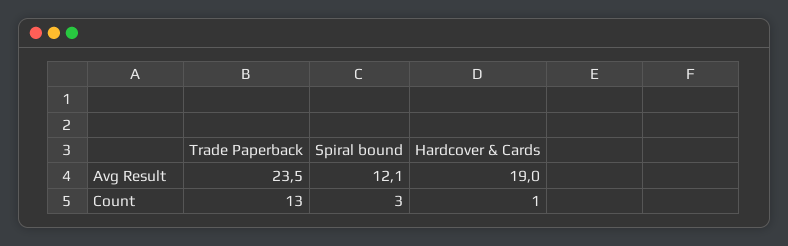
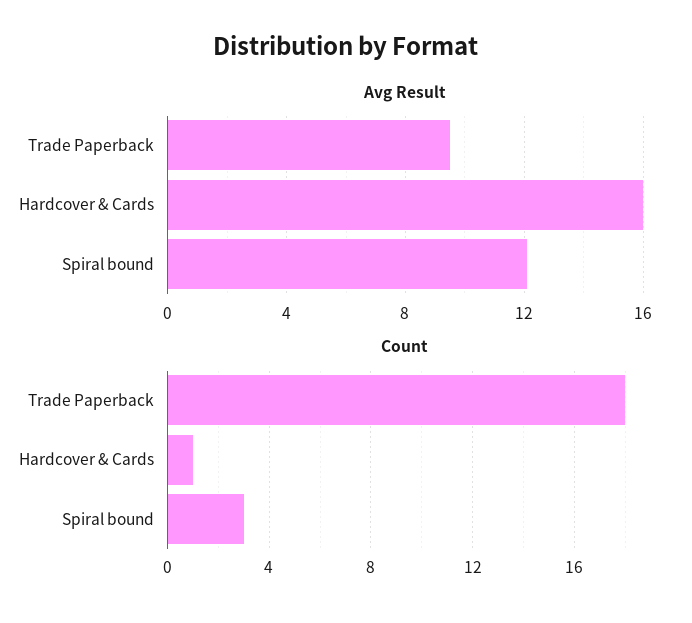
  {
    "Avg Result": {
-     "Trade Paperback": 23.5,
+     "Trade Paperback": 9.5,
      "Spiral bound": 12.1,
-     "Hardcover & Cards": 19
+     "Hardcover & Cards": 16
    },
    "Count": {
-     "Trade Paperback": 13,
+     "Trade Paperback": 18,
      "Spiral bound": 3,
      "Hardcover & Cards": 1
    }
  }

